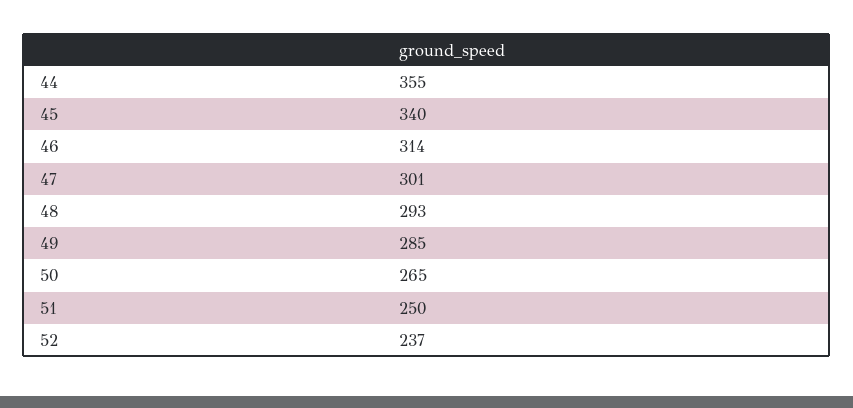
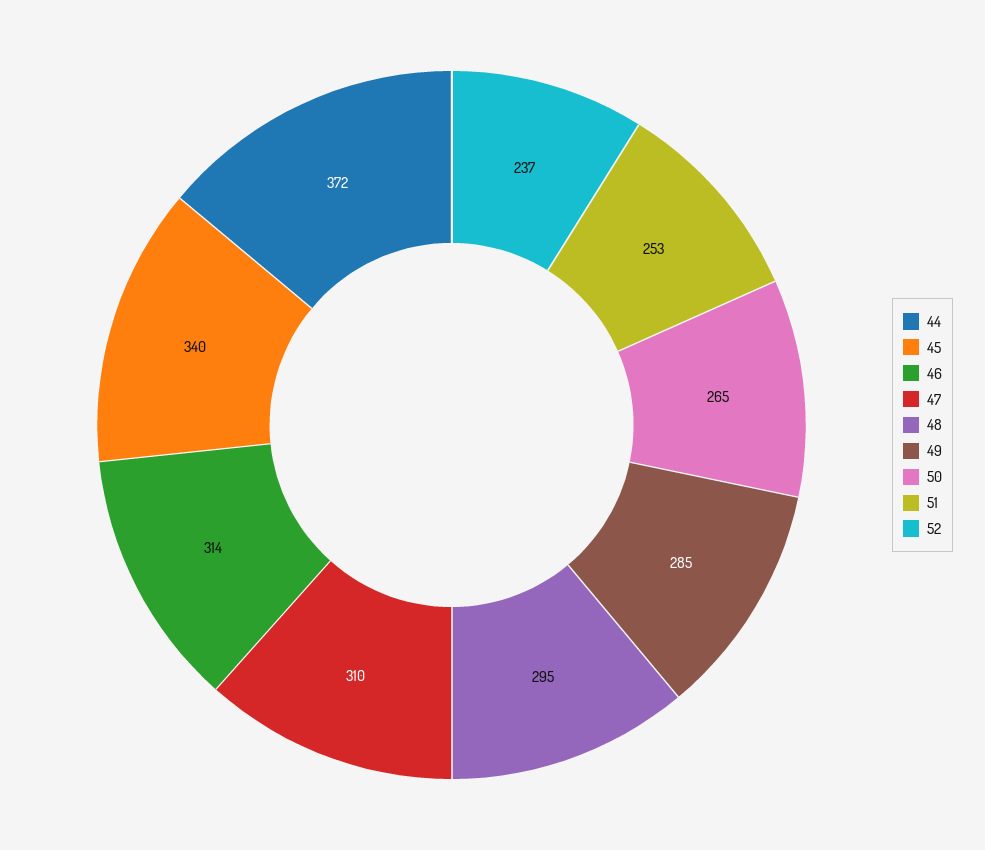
  {
-   "44": 355,
+   "44": 372,
    "45": 340,
    "46": 314,
-   "47": 301,
+   "47": 310,
-   "48": 293,
+   "48": 295,
    "49": 285,
    "50": 265,
-   "51": 250,
+   "51": 253,
    "52": 237
  }

